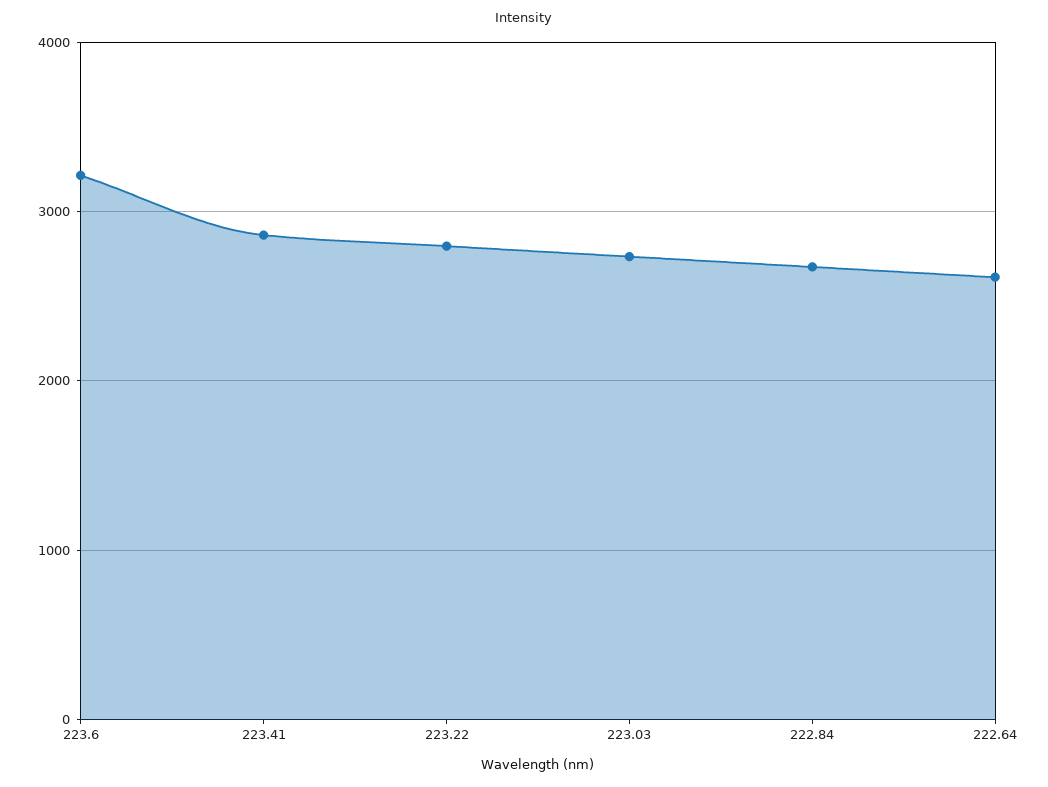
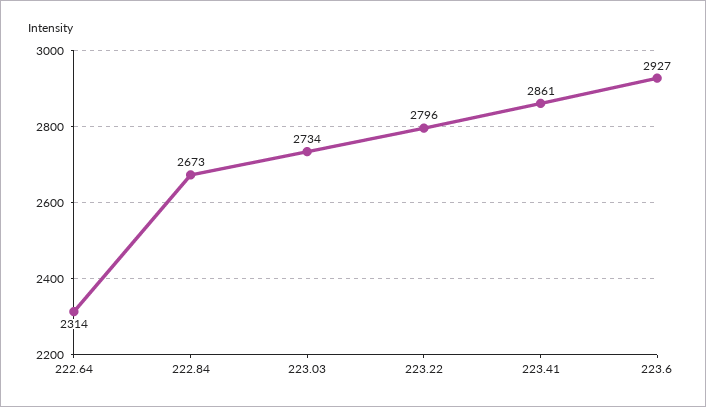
  {
-   "223.6": 3200,
+   "223.6": 2927,
    "223.41": 2861,
    "223.22": 2796,
    "223.03": 2734,
    "222.84": 2673,
-   "222.64": 2600
+   "222.64": 2314
  }

